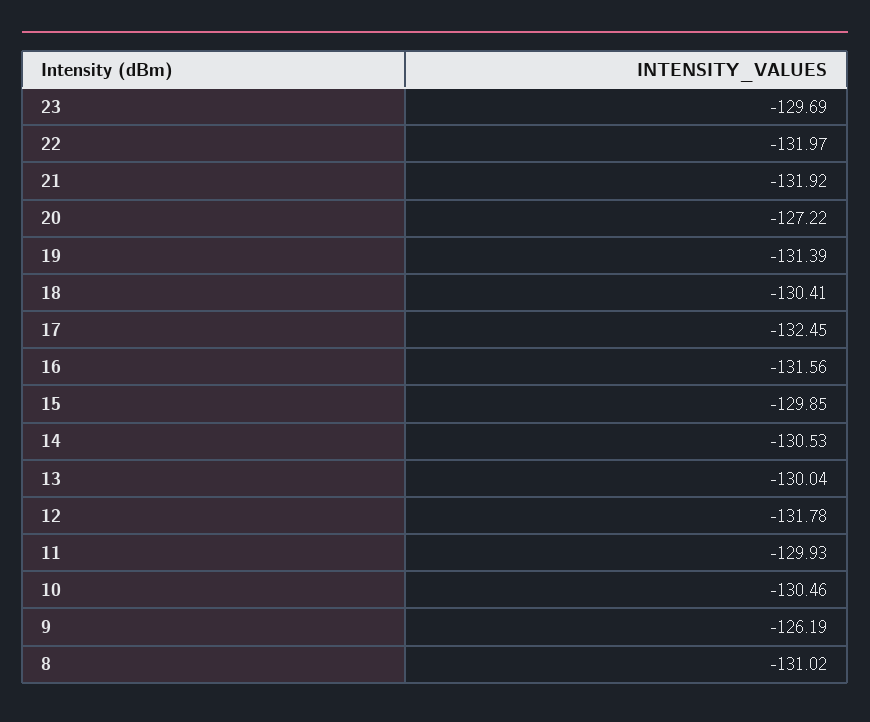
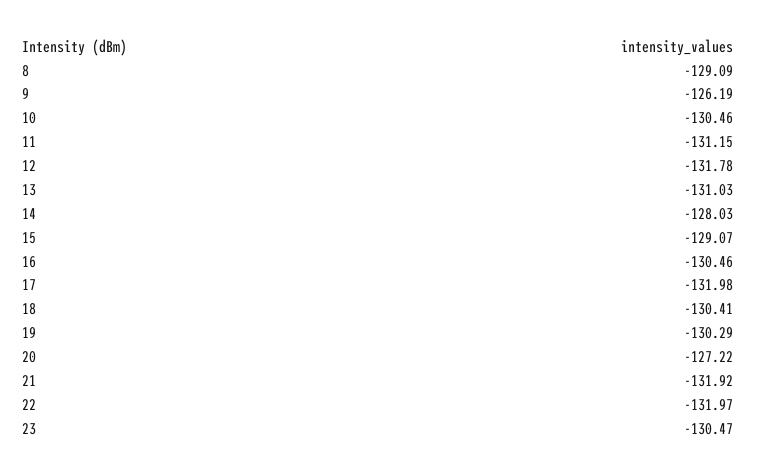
  {
-   "23": -129.69,
+   "23": -130.47,
    "22": -131.97,
    "21": -131.92,
    "20": -127.22,
-   "19": -131.39,
+   "19": -130.29,
    "18": -130.41,
-   "17": -132.45,
+   "17": -131.98,
-   "16": -131.56,
+   "16": -130.46,
-   "15": -129.85,
+   "15": -129.07,
-   "14": -130.53,
+   "14": -128.03,
-   "13": -130.04,
+   "13": -131.03,
    "12": -131.78,
-   "11": -129.93,
+   "11": -131.15,
    "10": -130.46,
    "9": -126.19,
-   "8": -131.02
+   "8": -129.09
  }

